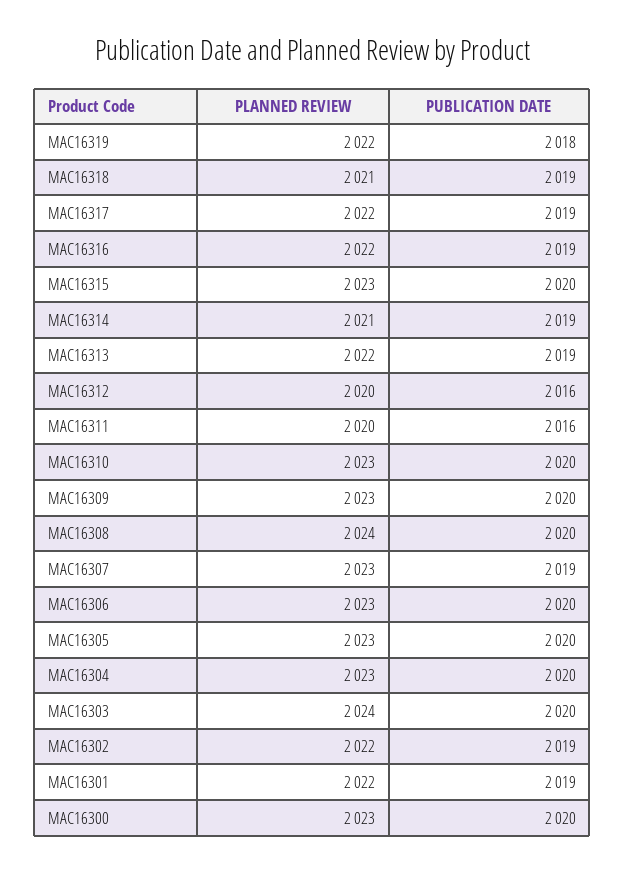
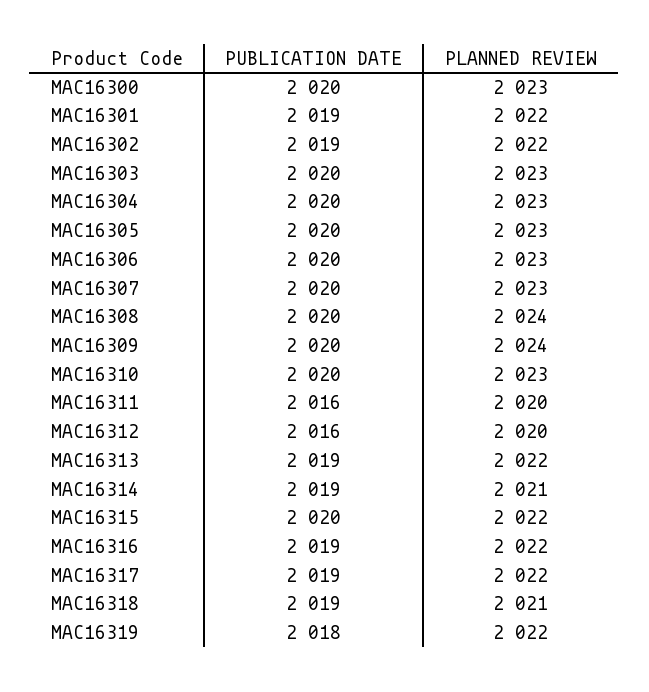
  {
    "PLANNED REVIEW": {
      "MAC16319": 2022,
      "MAC16318": 2021,
      "MAC16317": 2022,
      "MAC16316": 2022,
-     "MAC16315": 2023,
+     "MAC16315": 2022,
      "MAC16314": 2021,
      "MAC16313": 2022,
      "MAC16312": 2020,
      "MAC16311": 2020,
      "MAC16310": 2023,
-     "MAC16309": 2023,
+     "MAC16309": 2024,
      "MAC16308": 2024,
      "MAC16307": 2023,
      "MAC16306": 2023,
      "MAC16305": 2023,
      "MAC16304": 2023,
-     "MAC16303": 2024,
+     "MAC16303": 2023,
      "MAC16302": 2022,
      "MAC16301": 2022,
      "MAC16300": 2023
    },
    "PUBLICATION DATE": {
      "MAC16319": 2018,
      "MAC16318": 2019,
      "MAC16317": 2019,
      "MAC16316": 2019,
      "MAC16315": 2020,
      "MAC16314": 2019,
      "MAC16313": 2019,
      "MAC16312": 2016,
      "MAC16311": 2016,
      "MAC16310": 2020,
      "MAC16309": 2020,
      "MAC16308": 2020,
-     "MAC16307": 2019,
+     "MAC16307": 2020,
      "MAC16306": 2020,
      "MAC16305": 2020,
      "MAC16304": 2020,
      "MAC16303": 2020,
      "MAC16302": 2019,
      "MAC16301": 2019,
      "MAC16300": 2020
    }
  }

